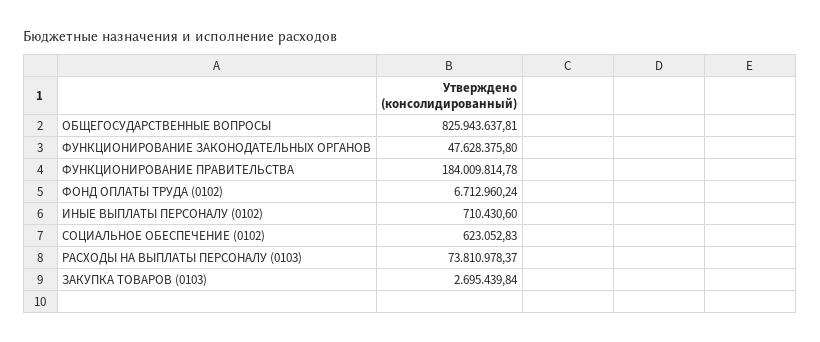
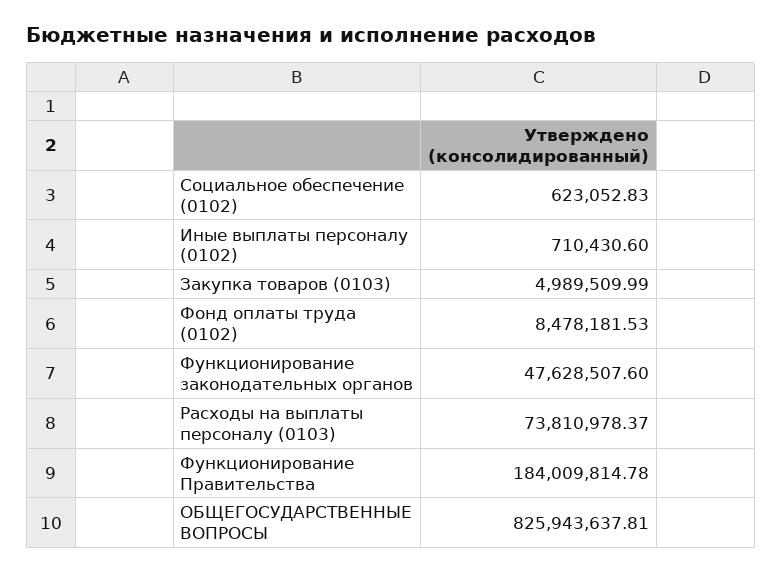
  {
    "ОБЩЕГОСУДАРСТВЕННЫЕ ВОПРОСЫ": 825943637.81,
-   "ФУНКЦИОНИРОВАНИЕ ЗАКОНОДАТЕЛЬНЫХ ОРГАНОВ": 47628375.8,
+   "ФУНКЦИОНИРОВАНИЕ ЗАКОНОДАТЕЛЬНЫХ ОРГАНОВ": 47628507.6,
    "ФУНКЦИОНИРОВАНИЕ ПРАВИТЕЛЬСТВА": 184009814.78,
-   "ФОНД ОПЛАТЫ ТРУДА (0102)": 6712960.24,
+   "ФОНД ОПЛАТЫ ТРУДА (0102)": 8478181.53,
    "ИНЫЕ ВЫПЛАТЫ ПЕРСОНАЛУ (0102)": 710430.6,
    "СОЦИАЛЬНОЕ ОБЕСПЕЧЕНИЕ (0102)": 623052.83,
    "РАСХОДЫ НА ВЫПЛАТЫ ПЕРСОНАЛУ (0103)": 73810978.37,
-   "ЗАКУПКА ТОВАРОВ (0103)": 2695439.84
+   "ЗАКУПКА ТОВАРОВ (0103)": 4989509.99
  }

